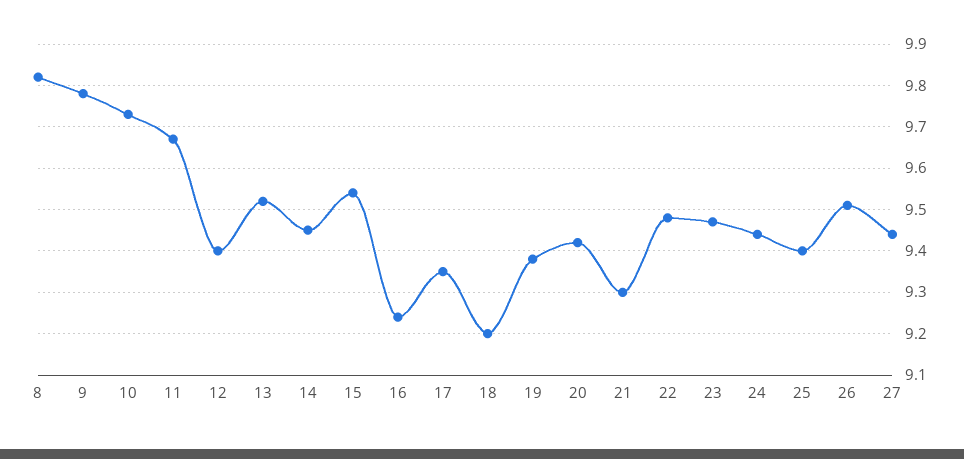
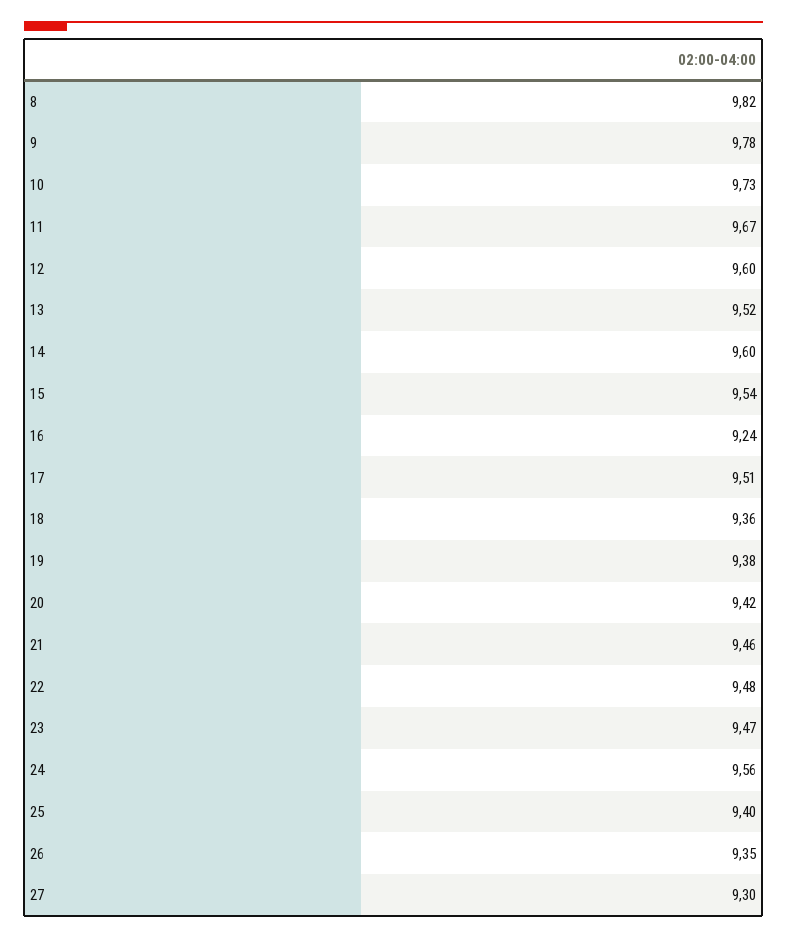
  {
    "8": 9.82,
    "9": 9.78,
    "10": 9.73,
    "11": 9.67,
-   "12": 9.4,
+   "12": 9.6,
    "13": 9.52,
-   "14": 9.45,
+   "14": 9.6,
    "15": 9.54,
    "16": 9.24,
-   "17": 9.35,
+   "17": 9.51,
-   "18": 9.2,
+   "18": 9.36,
    "19": 9.38,
    "20": 9.42,
-   "21": 9.3,
+   "21": 9.46,
    "22": 9.48,
    "23": 9.47,
-   "24": 9.45,
+   "24": 9.56,
    "25": 9.4,
-   "26": 9.5,
+   "26": 9.35,
-   "27": 9.45
+   "27": 9.3
  }

